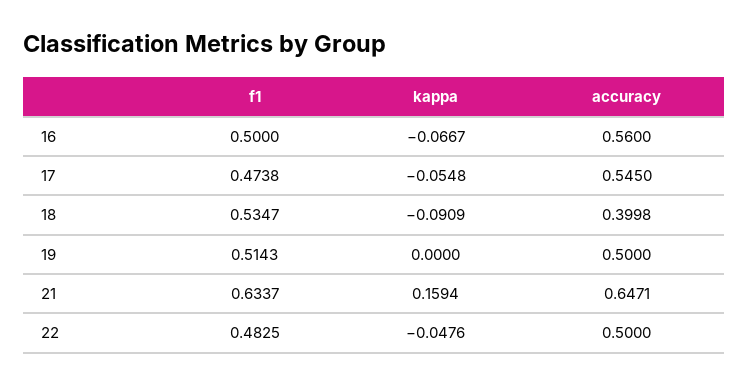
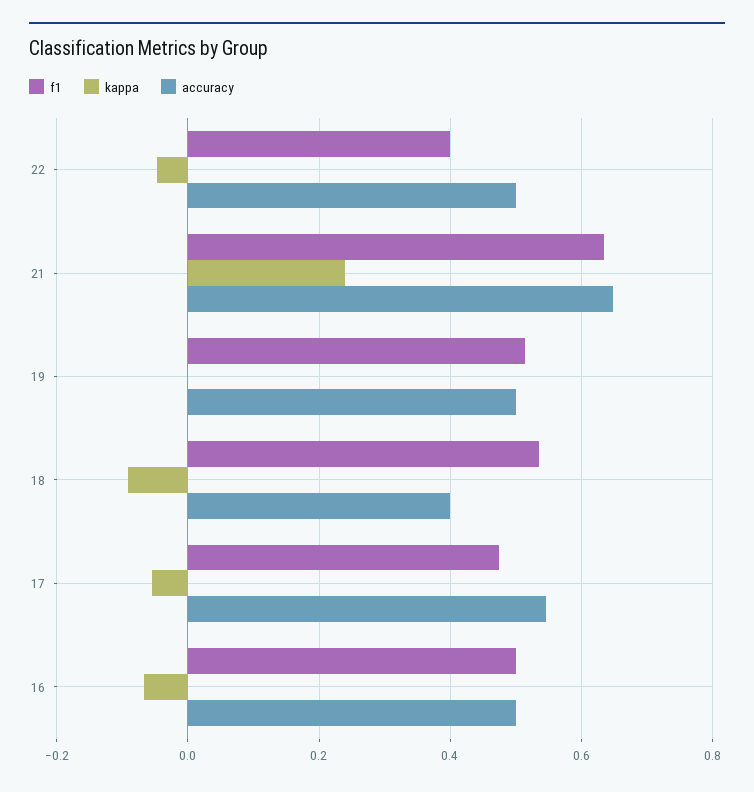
  {
    "f1": {
      "16": 0.5,
      "17": 0.4738,
      "18": 0.5347,
      "19": 0.5143,
      "21": 0.6337,
-     "22": 0.4825
+     "22": 0.4
    },
    "kappa": {
      "16": -0.0667,
      "17": -0.0548,
      "18": -0.0909,
      "19": 0,
-     "21": 0.1594,
+     "21": 0.24,
      "22": -0.0476
    },
    "accuracy": {
-     "16": 0.56,
+     "16": 0.5,
      "17": 0.545,
      "18": 0.3998,
      "19": 0.5,
      "21": 0.6471,
      "22": 0.5
    }
  }

